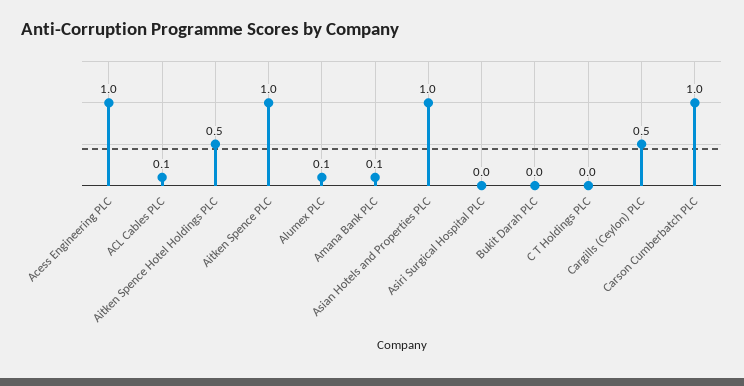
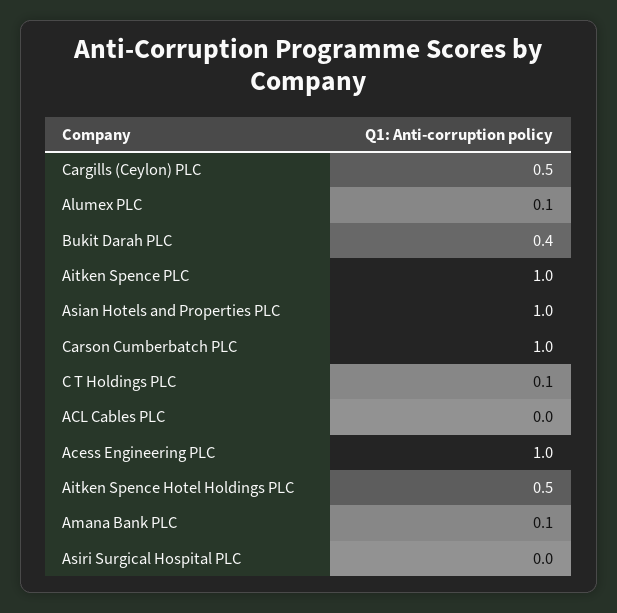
  {
    "Acess Engineering PLC": 1,
-   "ACL Cables PLC": 0.1,
+   "ACL Cables PLC": 0,
    "Aitken Spence Hotel Holdings PLC": 0.5,
    "Aitken Spence PLC": 1,
    "Alumex PLC": 0.1,
    "Amana Bank PLC": 0.1,
    "Asian Hotels and Properties PLC": 1,
    "Asiri Surgical Hospital PLC": 0,
-   "Bukit Darah PLC": 0,
+   "Bukit Darah PLC": 0.4,
-   "C T Holdings PLC": 0,
+   "C T Holdings PLC": 0.1,
    "Cargills (Ceylon) PLC": 0.5,
    "Carson Cumberbatch PLC": 1
  }

